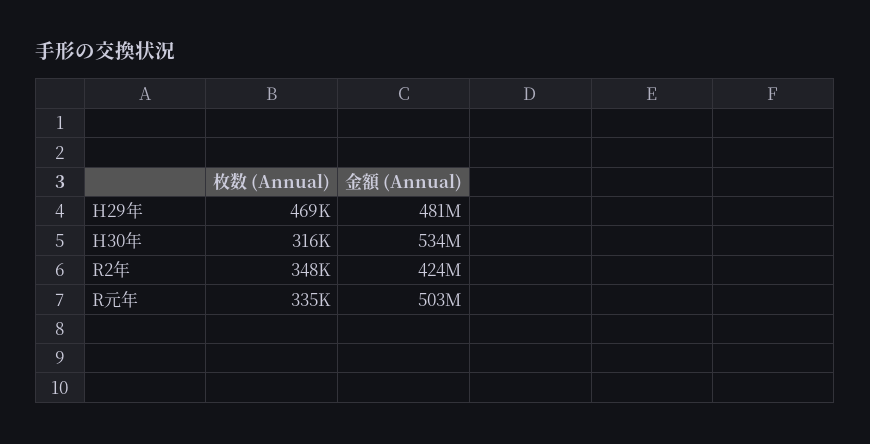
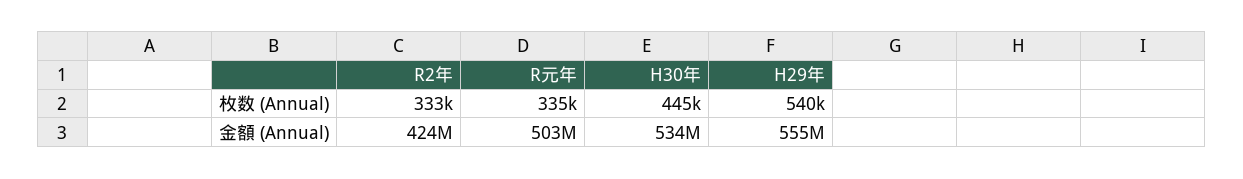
  {
    "枚数 (Annual)": {
-     "H29年": 469000,
+     "H29年": 540000,
-     "H30年": 316000,
+     "H30年": 445000,
-     "R2年": 348000,
+     "R2年": 333000,
      "R元年": 335000
    },
    "金額 (Annual)": {
-     "H29年": 481000000,
+     "H29年": 555000000,
      "H30年": 534000000,
      "R2年": 424000000,
      "R元年": 503000000
    }
  }

